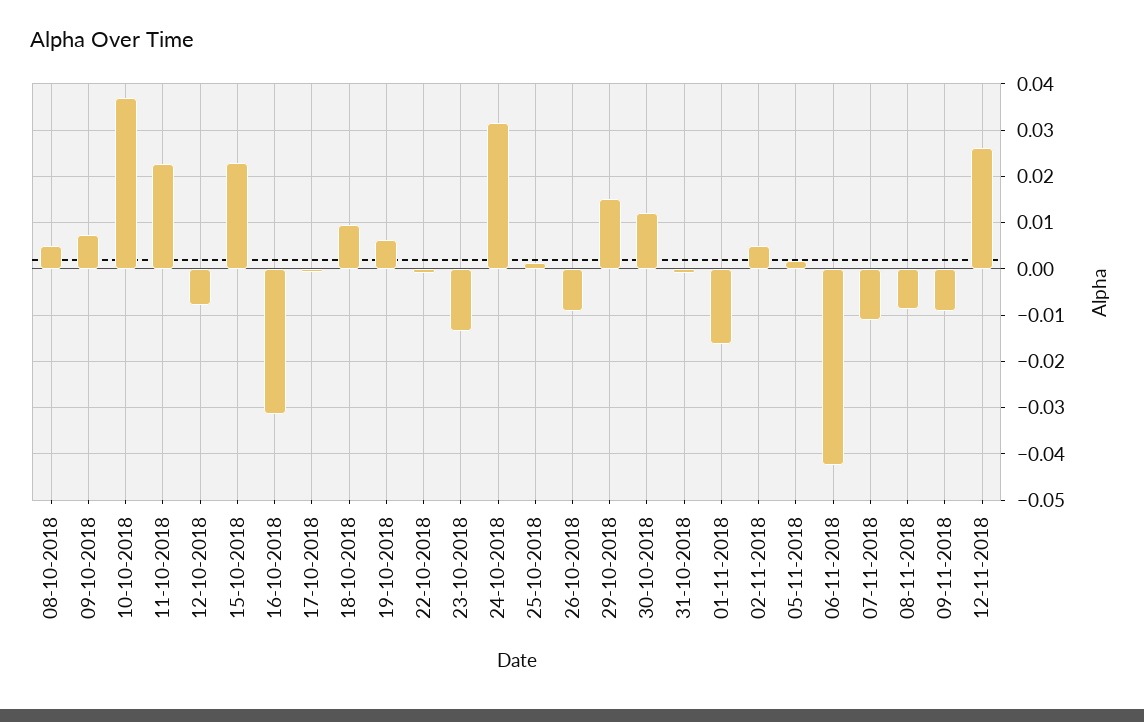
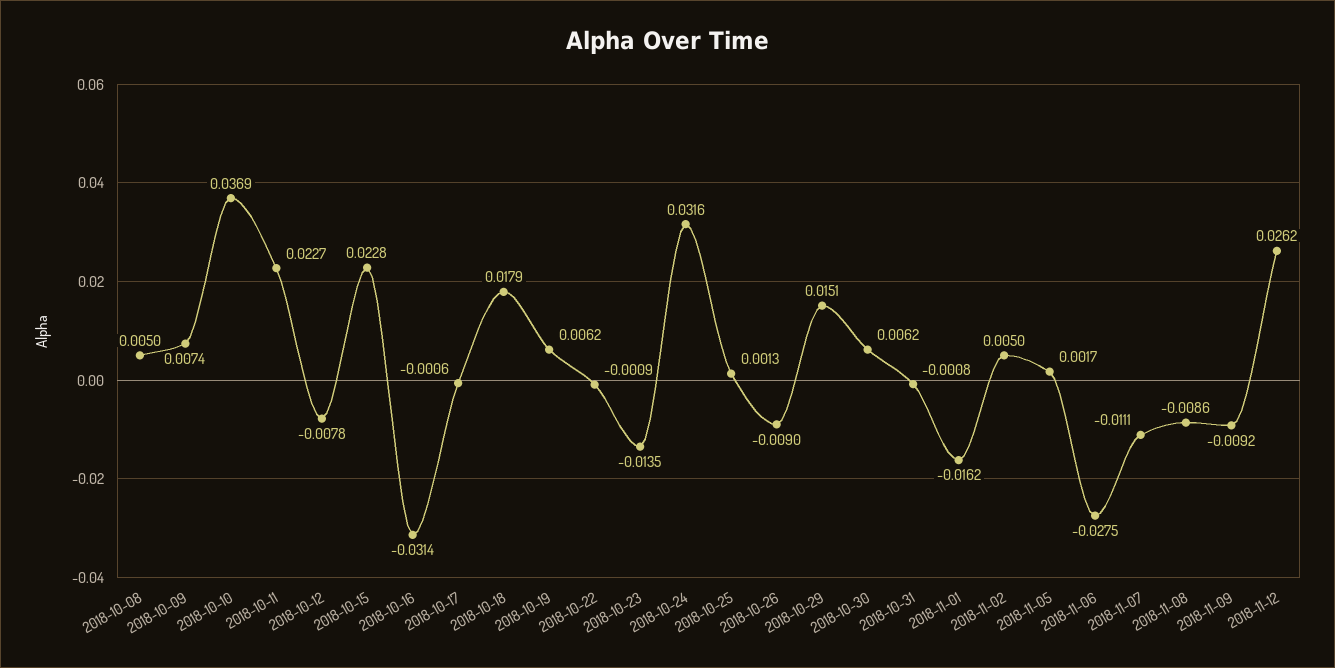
  {
    "08-10-2018": 0.005,
    "09-10-2018": 0.0074,
    "10-10-2018": 0.0369,
    "11-10-2018": 0.0227,
    "12-10-2018": -0.0078,
    "15-10-2018": 0.0228,
    "16-10-2018": -0.0314,
    "17-10-2018": -0.0006,
-   "18-10-2018": 0.01,
+   "18-10-2018": 0.0179,
    "19-10-2018": 0.0062,
    "22-10-2018": -0.0009,
    "23-10-2018": -0.0135,
    "24-10-2018": 0.0316,
    "25-10-2018": 0.0013,
    "26-10-2018": -0.009,
    "29-10-2018": 0.0151,
-   "30-10-2018": 0.012,
+   "30-10-2018": 0.0062,
    "31-10-2018": -0.0008,
    "01-11-2018": -0.0162,
    "02-11-2018": 0.005,
    "05-11-2018": 0.0017,
-   "06-11-2018": -0.042,
+   "06-11-2018": -0.0275,
    "07-11-2018": -0.0111,
    "08-11-2018": -0.0086,
    "09-11-2018": -0.0092,
    "12-11-2018": 0.0262
  }

